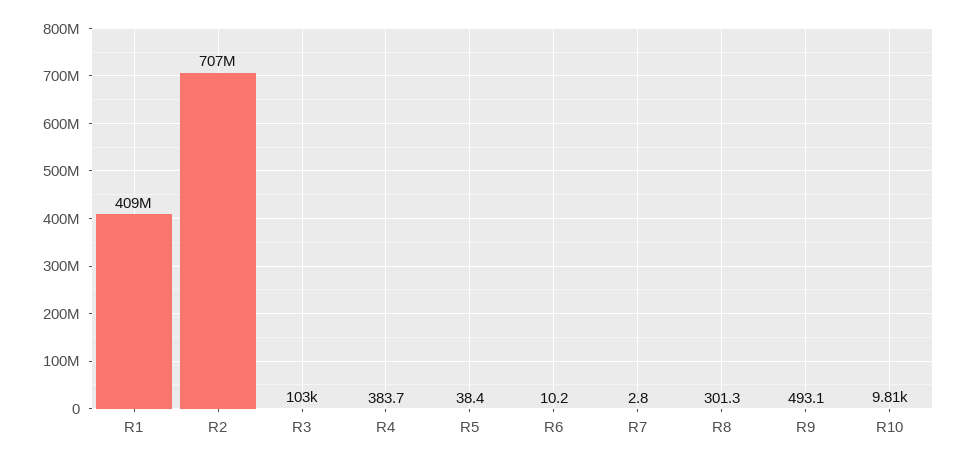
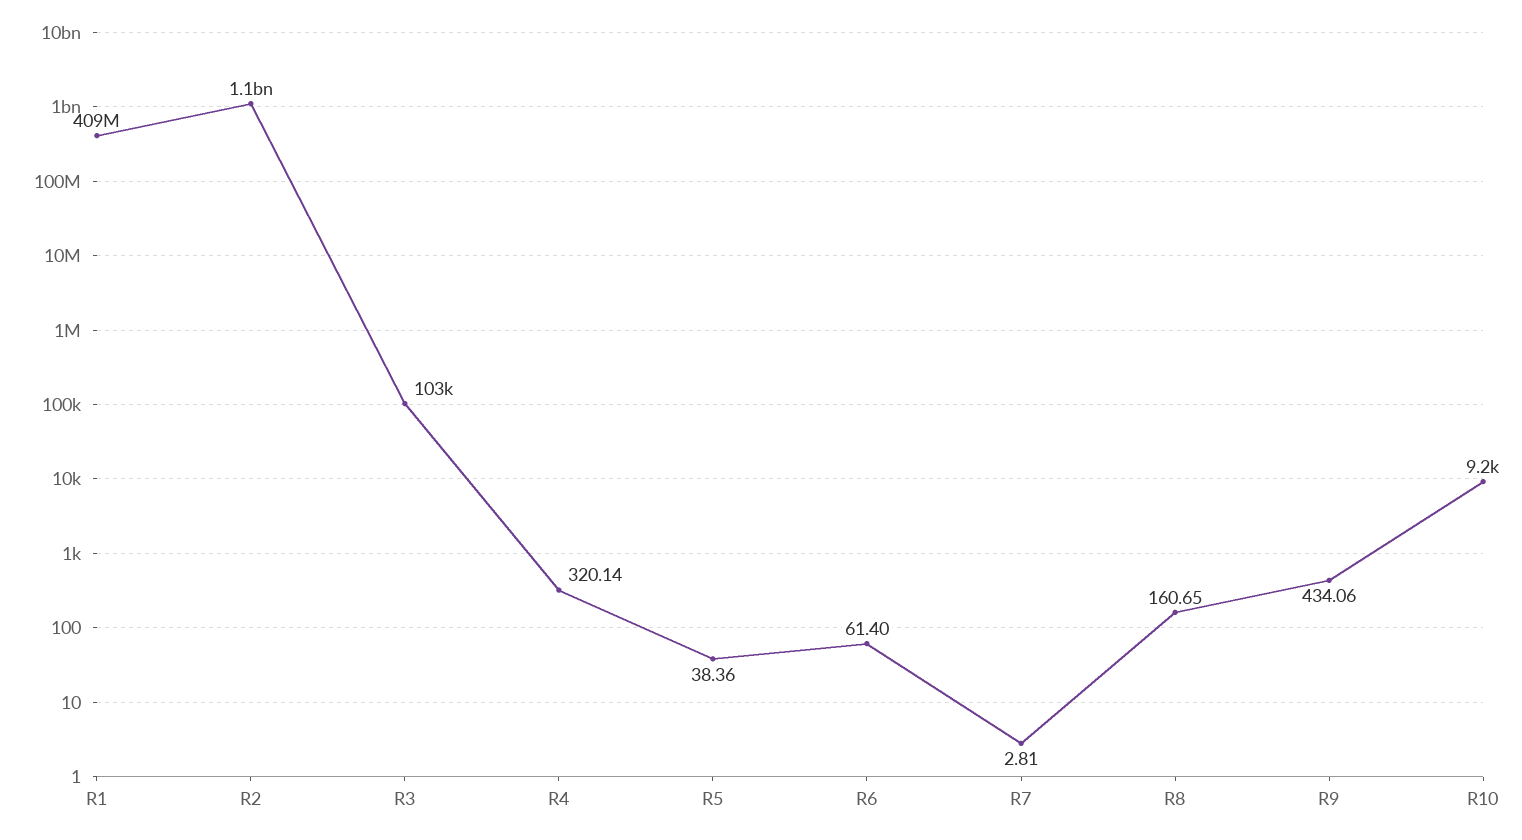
  {
    "R1": 409000000,
-   "R2": 707000000,
+   "R2": 1100000000,
    "R3": 103000,
-   "R4": 383.7,
+   "R4": 320.14,
    "R5": 38.36,
-   "R6": 10.2,
+   "R6": 61.4,
    "R7": 2.81,
-   "R8": 301.3,
+   "R8": 160.65,
-   "R9": 493.1,
+   "R9": 434.06,
-   "R10": 9810
+   "R10": 9200
  }

